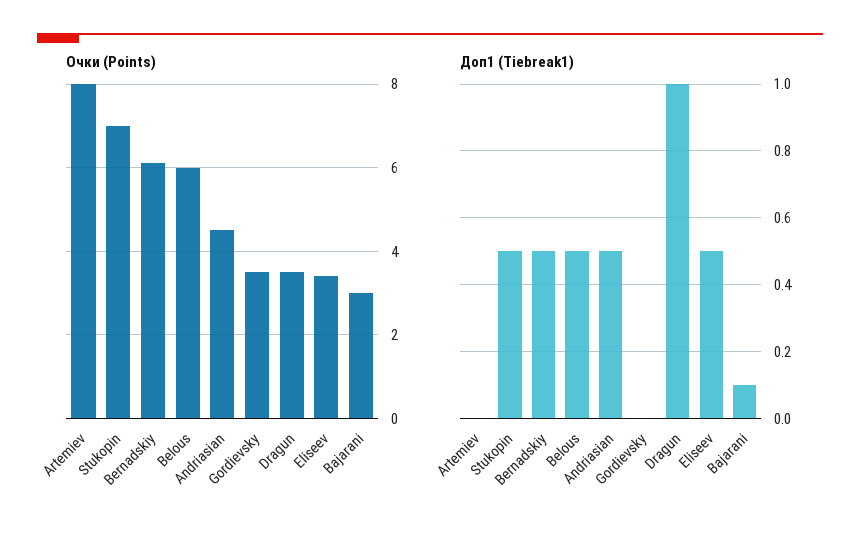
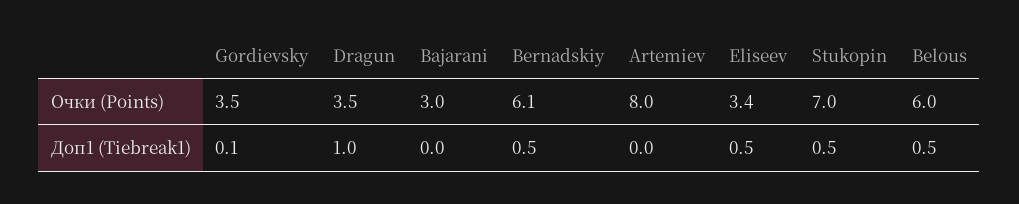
  {
    "Очки (Points)": {
      "Artemiev": 8,
      "Stukopin": 7,
      "Bernadskiy": 6.1,
      "Belous": 6,
-     "Andriasian": 4.5,
      "Gordievsky": 3.5,
      "Dragun": 3.5,
      "Eliseev": 3.4,
      "Bajarani": 3
    },
    "Доп1 (Tiebreak1)": {
      "Artemiev": 0,
      "Stukopin": 0.5,
      "Bernadskiy": 0.5,
      "Belous": 0.5,
-     "Andriasian": 0.5,
-     "Gordievsky": 0,
+     "Gordievsky": 0.1,
      "Dragun": 1,
      "Eliseev": 0.5,
-     "Bajarani": 0.1
+     "Bajarani": 0
    }
  }

